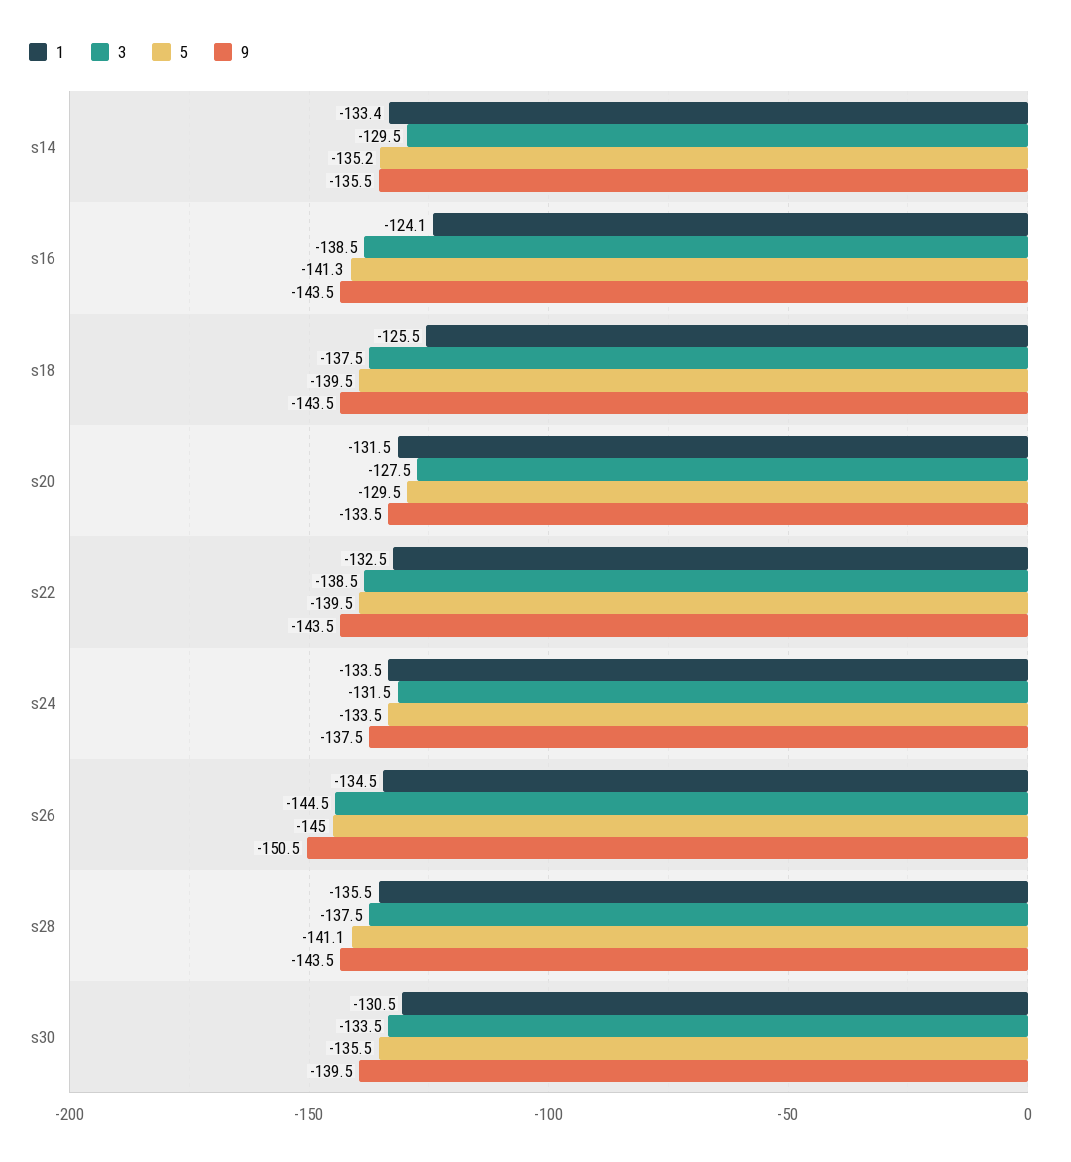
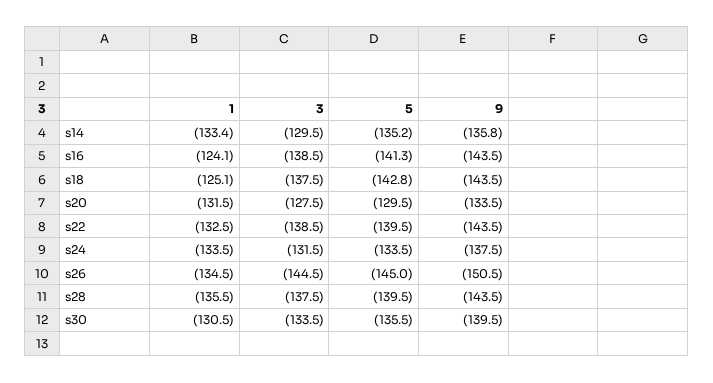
  {
    "1": {
      "s14": -133.4,
      "s16": -124.1,
-     "s18": -125.5,
+     "s18": -125.1,
      "s20": -131.5,
      "s22": -132.5,
      "s24": -133.5,
      "s26": -134.5,
      "s28": -135.5,
      "s30": -130.5
    },
    "3": {
      "s14": -129.5,
      "s16": -138.5,
      "s18": -137.5,
      "s20": -127.5,
      "s22": -138.5,
      "s24": -131.5,
      "s26": -144.5,
      "s28": -137.5,
      "s30": -133.5
    },
    "5": {
      "s14": -135.2,
      "s16": -141.3,
-     "s18": -139.5,
+     "s18": -142.8,
      "s20": -129.5,
      "s22": -139.5,
      "s24": -133.5,
      "s26": -145,
-     "s28": -141.1,
+     "s28": -139.5,
      "s30": -135.5
    },
    "9": {
-     "s14": -135.5,
+     "s14": -135.8,
      "s16": -143.5,
      "s18": -143.5,
      "s20": -133.5,
      "s22": -143.5,
      "s24": -137.5,
      "s26": -150.5,
      "s28": -143.5,
      "s30": -139.5
    }
  }

